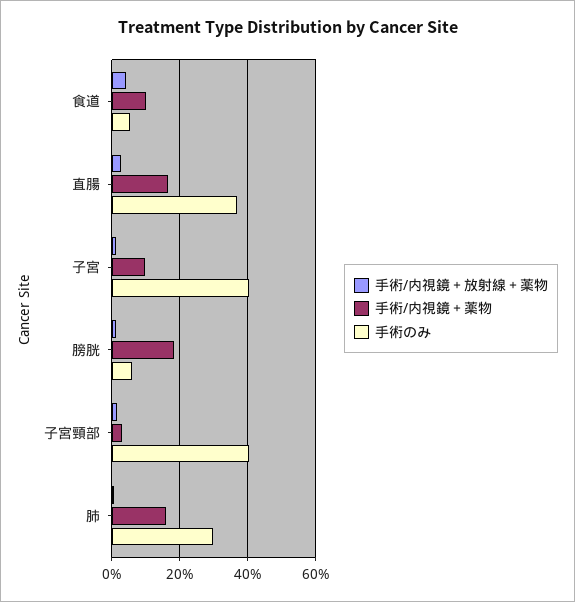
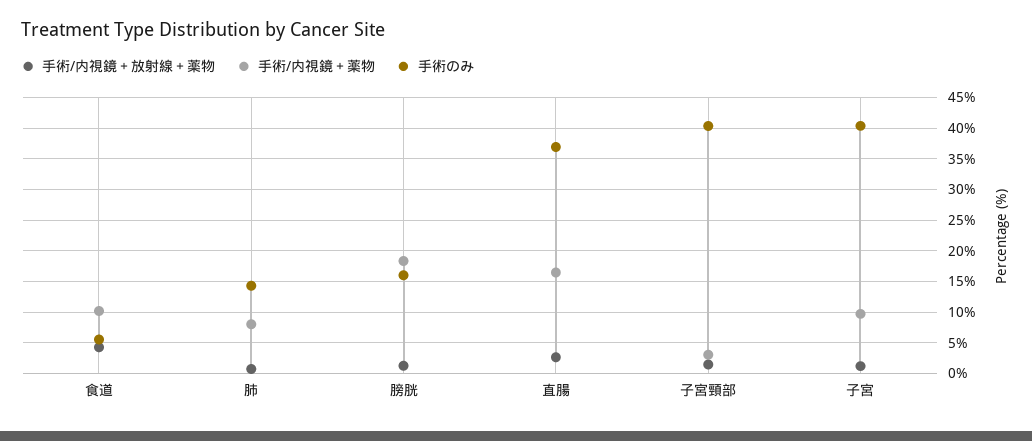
  {
    "手術/内視鏡＋放射線＋薬物": {
      "食道": 4,
      "直腸": 3,
      "子宮": 1,
      "膀胱": 1,
      "子宮頸部": 1,
      "肺": 1
    },
    "手術/内視鏡＋薬物": {
      "食道": 10,
      "直腸": 16,
      "子宮": 10,
      "膀胱": 18,
      "子宮頸部": 3,
-     "肺": 16
+     "肺": 8
    },
    "手術のみ": {
      "食道": 6,
      "直腸": 37,
      "子宮": 40,
-     "膀胱": 6,
+     "膀胱": 16,
      "子宮頸部": 40,
-     "肺": 30
+     "肺": 14
    }
  }

